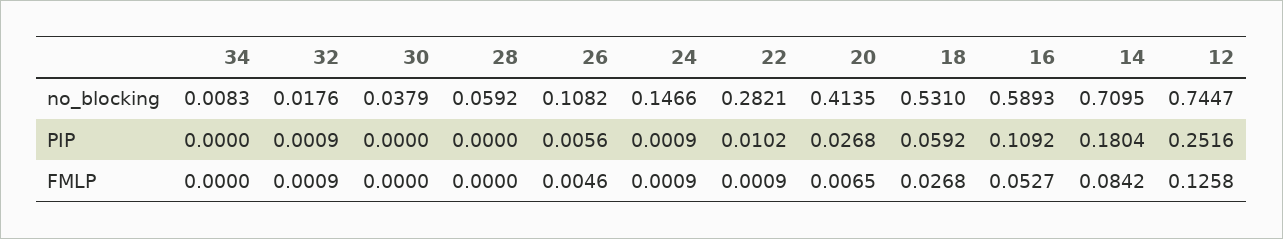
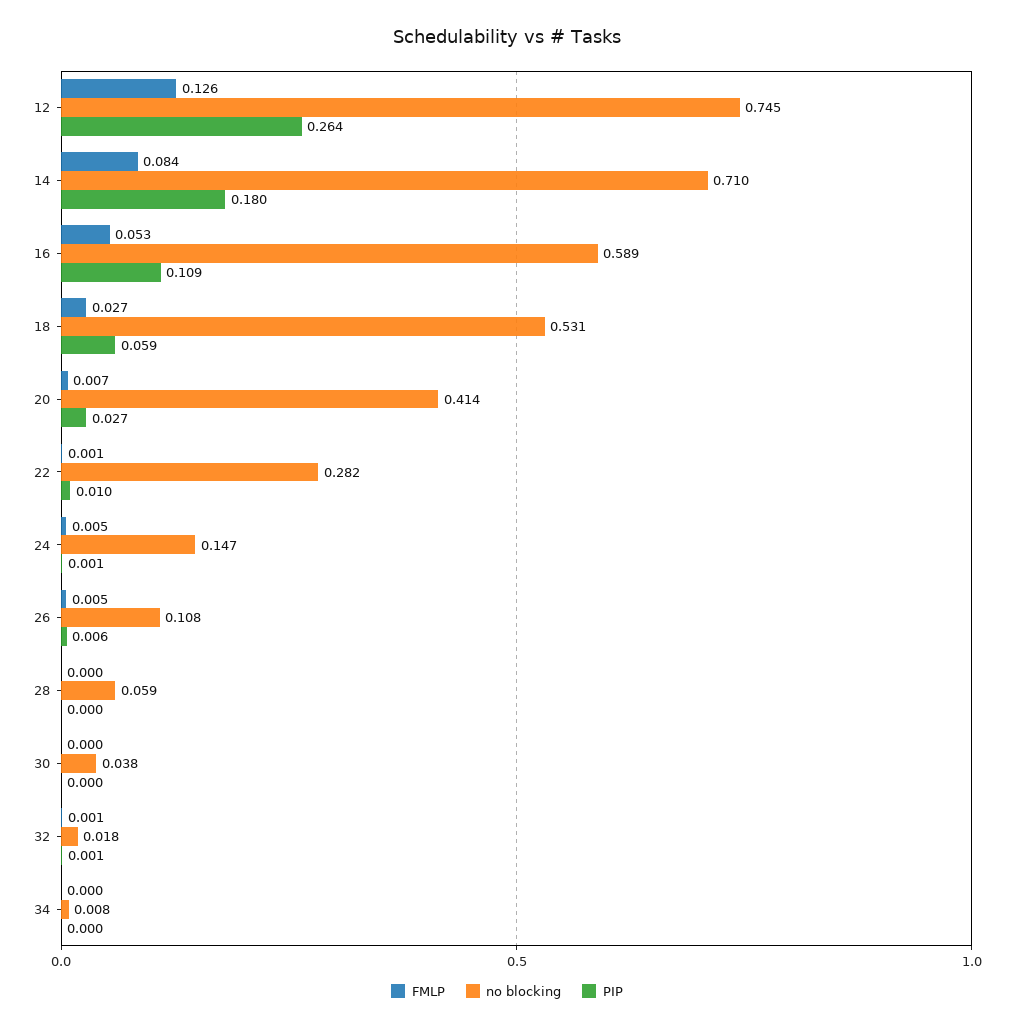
  {
    "no_blocking": {
      "34": 0.0083,
      "32": 0.0176,
      "30": 0.0379,
      "28": 0.0592,
      "26": 0.1082,
      "24": 0.1466,
      "22": 0.2821,
      "20": 0.4135,
      "18": 0.531,
      "16": 0.5893,
      "14": 0.7095,
      "12": 0.7447
    },
    "PIP": {
      "34": 0,
      "32": 0.0009,
      "30": 0,
      "28": 0,
      "26": 0.0056,
      "24": 0.0009,
      "22": 0.0102,
      "20": 0.0268,
      "18": 0.0592,
      "16": 0.1092,
      "14": 0.1804,
-     "12": 0.2516
+     "12": 0.264
    },
    "FMLP": {
      "34": 0,
      "32": 0.0009,
      "30": 0,
      "28": 0,
      "26": 0.0046,
-     "24": 0.0009,
+     "24": 0.005,
      "22": 0.0009,
      "20": 0.0065,
      "18": 0.0268,
      "16": 0.0527,
      "14": 0.0842,
      "12": 0.1258
    }
  }

